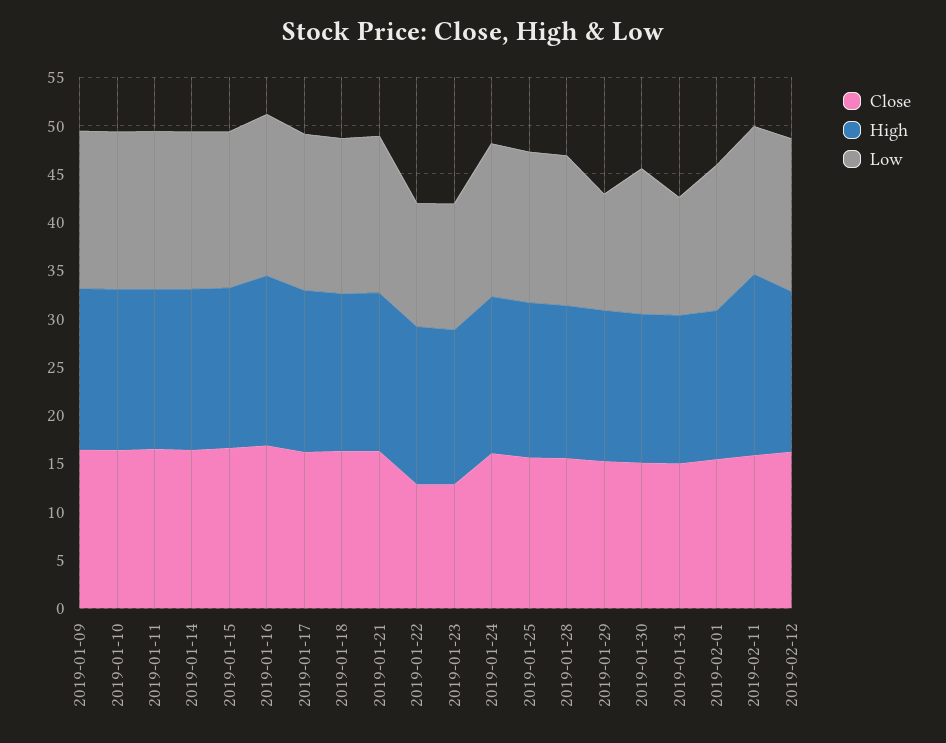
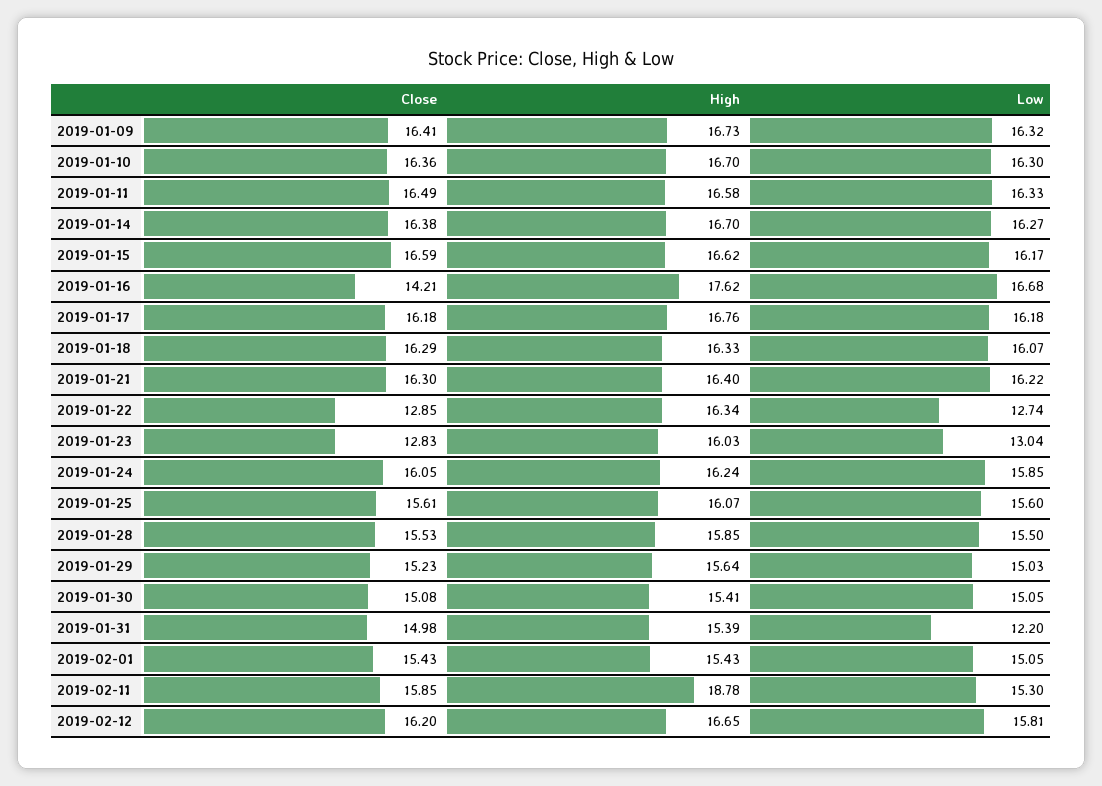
  {
    "Close": {
      "2019-01-09": 16.41,
      "2019-01-10": 16.36,
      "2019-01-11": 16.49,
      "2019-01-14": 16.38,
      "2019-01-15": 16.59,
-     "2019-01-16": 17,
+     "2019-01-16": 14.21,
      "2019-01-17": 16.18,
      "2019-01-18": 16.29,
      "2019-01-21": 16.3,
      "2019-01-22": 12.85,
      "2019-01-23": 12.83,
      "2019-01-24": 16.05,
      "2019-01-25": 15.61,
      "2019-01-28": 15.53,
      "2019-01-29": 15.23,
      "2019-01-30": 15.08,
      "2019-01-31": 14.98,
      "2019-02-01": 15.43,
      "2019-02-11": 15.85,
      "2019-02-12": 16.2
    },
    "High": {
      "2019-01-09": 16.73,
      "2019-01-10": 16.7,
      "2019-01-11": 16.58,
      "2019-01-14": 16.7,
      "2019-01-15": 16.62,
      "2019-01-16": 17.62,
      "2019-01-17": 16.76,
      "2019-01-18": 16.33,
      "2019-01-21": 16.4,
      "2019-01-22": 16.34,
      "2019-01-23": 16.03,
      "2019-01-24": 16.24,
      "2019-01-25": 16.07,
      "2019-01-28": 15.85,
      "2019-01-29": 15.64,
      "2019-01-30": 15.41,
      "2019-01-31": 15.39,
      "2019-02-01": 15.43,
      "2019-02-11": 18.78,
      "2019-02-12": 16.65
    },
    "Low": {
      "2019-01-09": 16.32,
      "2019-01-10": 16.3,
      "2019-01-11": 16.33,
      "2019-01-14": 16.27,
      "2019-01-15": 16.17,
      "2019-01-16": 16.68,
      "2019-01-17": 16.18,
      "2019-01-18": 16.07,
      "2019-01-21": 16.22,
      "2019-01-22": 12.74,
      "2019-01-23": 13.04,
      "2019-01-24": 15.85,
      "2019-01-25": 15.6,
      "2019-01-28": 15.5,
-     "2019-01-29": 12,
+     "2019-01-29": 15.03,
      "2019-01-30": 15.05,
      "2019-01-31": 12.2,
      "2019-02-01": 15.05,
      "2019-02-11": 15.3,
      "2019-02-12": 15.81
    }
  }

